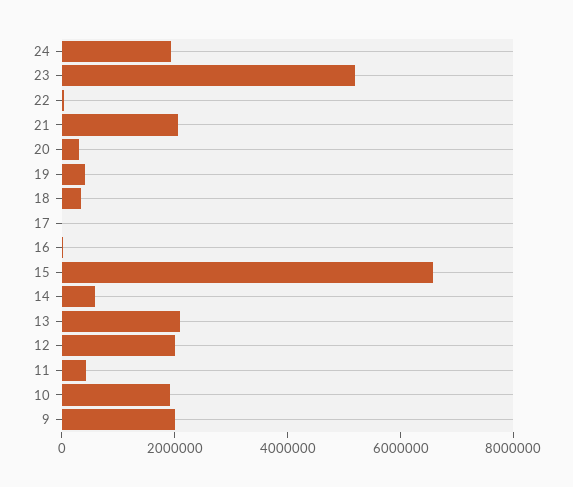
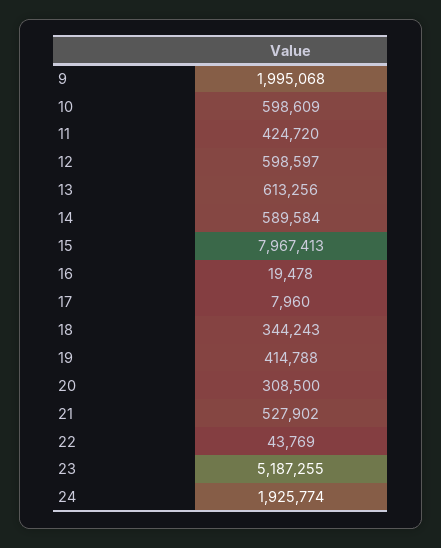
  {
    "24": 1925774,
    "23": 5187255,
    "22": 43769,
-   "21": 2000000,
+   "21": 527902,
    "20": 308500,
    "19": 414788,
    "18": 344243,
    "17": 7960,
    "16": 19478,
-   "15": 6500000,
+   "15": 7967413,
    "14": 589584,
-   "13": 2000000,
+   "13": 613256,
-   "12": 2000000,
+   "12": 598597,
    "11": 424720,
-   "10": 2000000,
+   "10": 598609,
    "9": 1995068
  }

